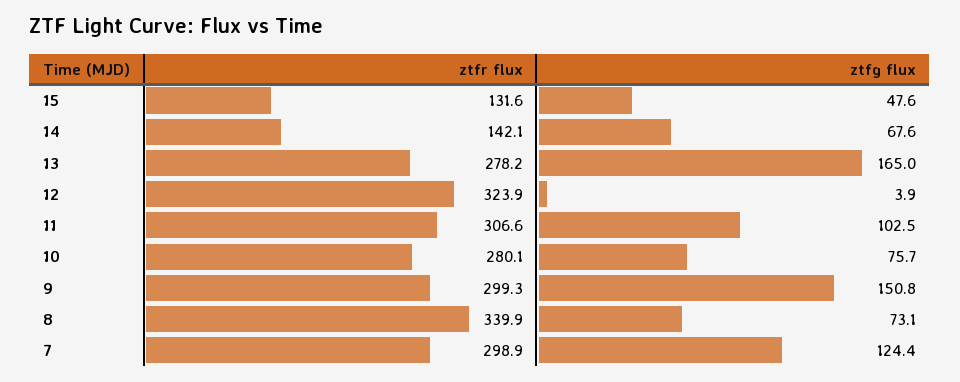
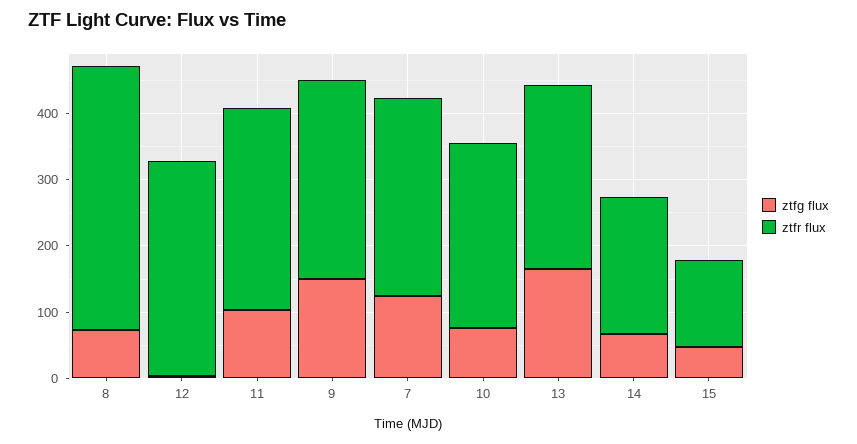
  {
    "ztfr flux": {
      "15": 131.6,
-     "14": 142.1,
+     "14": 200,
      "13": 278.2,
      "12": 323.9,
      "11": 306.6,
      "10": 280.1,
      "9": 299.3,
-     "8": 339.9,
+     "8": 400,
      "7": 298.9
    },
    "ztfg flux": {
      "15": 47.6,
      "14": 67.6,
      "13": 165,
      "12": 3.9,
      "11": 102.5,
      "10": 75.7,
      "9": 150.8,
      "8": 73.1,
      "7": 124.4
    }
  }

